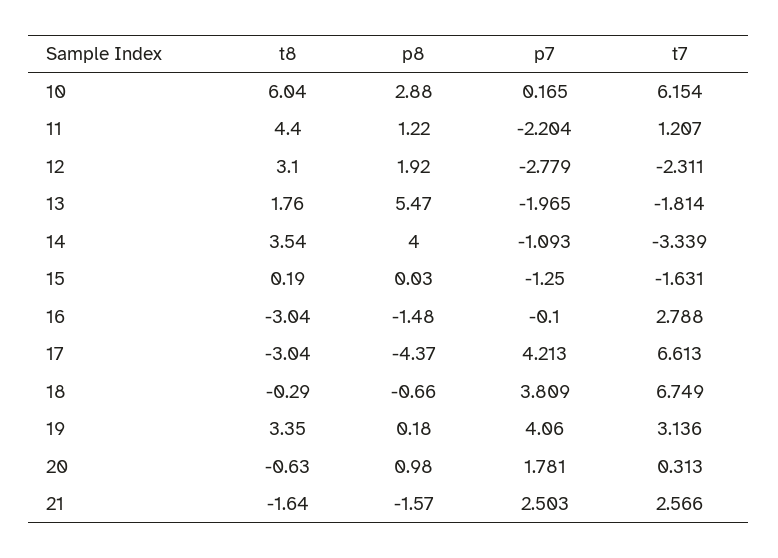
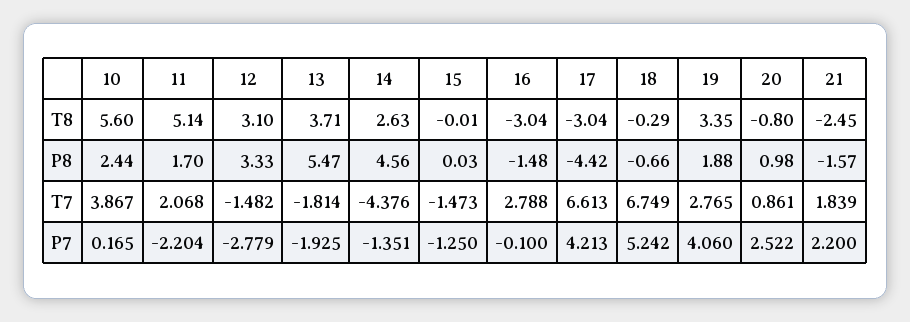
  {
    "t8": {
-     "10": 6.04,
+     "10": 5.6,
-     "11": 4.4,
+     "11": 5.14,
      "12": 3.1,
-     "13": 1.76,
+     "13": 3.71,
-     "14": 3.54,
+     "14": 2.63,
-     "15": 0.19,
+     "15": -0.01,
      "16": -3.04,
      "17": -3.04,
      "18": -0.29,
      "19": 3.35,
-     "20": -0.63,
+     "20": -0.8,
-     "21": -1.64
+     "21": -2.45
    },
    "p8": {
-     "10": 2.88,
+     "10": 2.44,
-     "11": 1.22,
+     "11": 1.7,
-     "12": 1.92,
+     "12": 3.33,
      "13": 5.47,
-     "14": 4,
+     "14": 4.56,
      "15": 0.03,
      "16": -1.48,
-     "17": -4.37,
+     "17": -4.42,
      "18": -0.66,
-     "19": 0.18,
+     "19": 1.88,
      "20": 0.98,
      "21": -1.57
    },
    "p7": {
      "10": 0.165,
      "11": -2.204,
      "12": -2.779,
-     "13": -1.965,
+     "13": -1.925,
-     "14": -1.093,
+     "14": -1.351,
      "15": -1.25,
      "16": -0.1,
      "17": 4.213,
-     "18": 3.809,
+     "18": 5.242,
      "19": 4.06,
-     "20": 1.781,
+     "20": 2.522,
-     "21": 2.503
+     "21": 2.2
    },
    "t7": {
-     "10": 6.154,
+     "10": 3.867,
-     "11": 1.207,
+     "11": 2.068,
-     "12": -2.311,
+     "12": -1.482,
      "13": -1.814,
-     "14": -3.339,
+     "14": -4.376,
-     "15": -1.631,
+     "15": -1.473,
      "16": 2.788,
      "17": 6.613,
      "18": 6.749,
-     "19": 3.136,
+     "19": 2.765,
-     "20": 0.313,
+     "20": 0.861,
-     "21": 2.566
+     "21": 1.839
    }
  }

